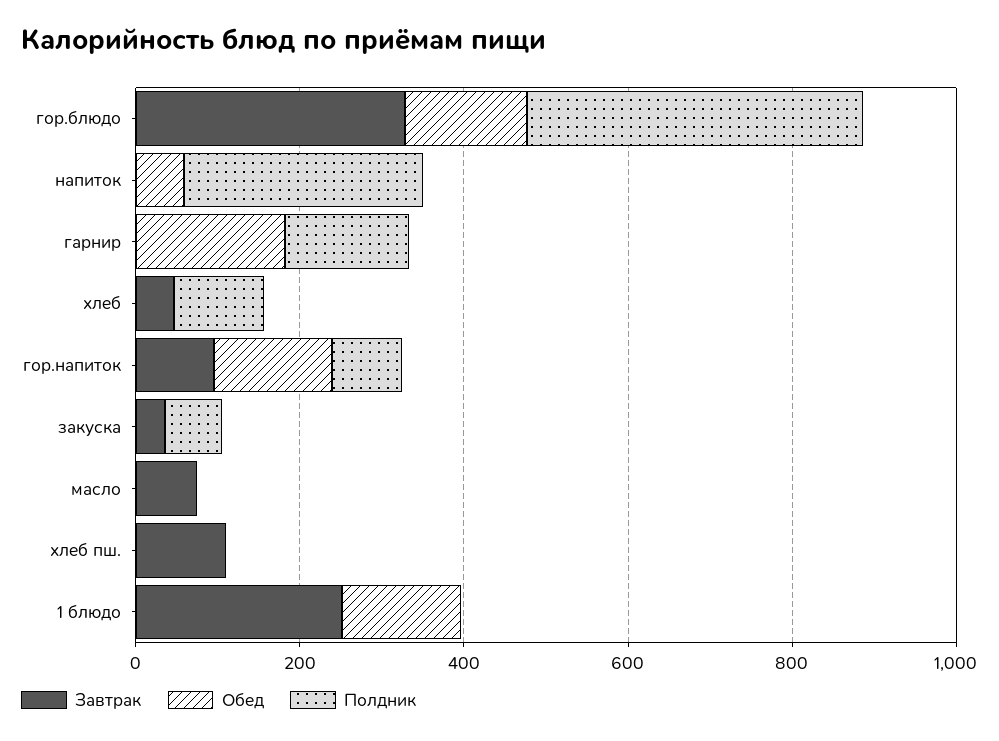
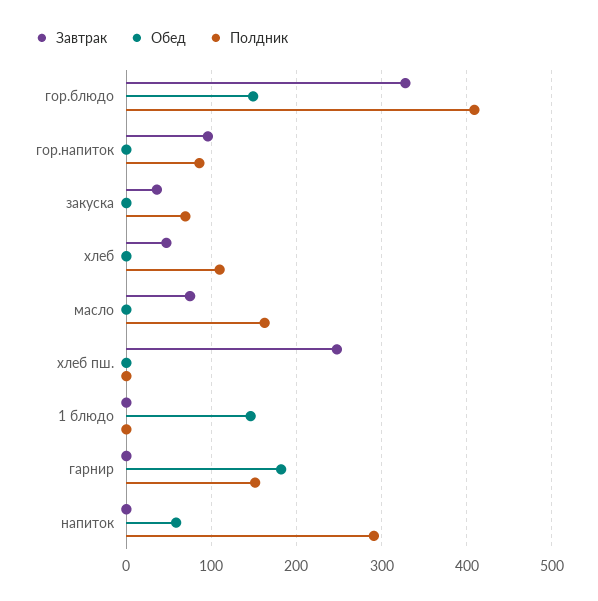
  {
    "Завтрак": {
      "гор.блюдо": 330,
      "напиток": 0,
      "гарнир": 0,
      "хлеб": 50,
      "гор.напиток": 100,
      "закуска": 40,
      "масло": 70,
-     "хлеб пш.": 100,
+     "хлеб пш.": 250,
-     "1 блюдо": 250
+     "1 блюдо": 0
    },
    "Обед": {
      "гор.блюдо": 150,
      "напиток": 60,
      "гарнир": 180,
      "хлеб": 0,
-     "гор.напиток": 150,
+     "гор.напиток": 0,
      "закуска": 0,
      "масло": 0,
      "хлеб пш.": 0,
      "1 блюдо": 150
    },
    "Полдник": {
      "гор.блюдо": 410,
      "напиток": 290,
      "гарнир": 150,
      "хлеб": 110,
      "гор.напиток": 90,
      "закуска": 70,
-     "масло": 0,
+     "масло": 160,
      "хлеб пш.": 0,
      "1 блюдо": 0
    }
  }

